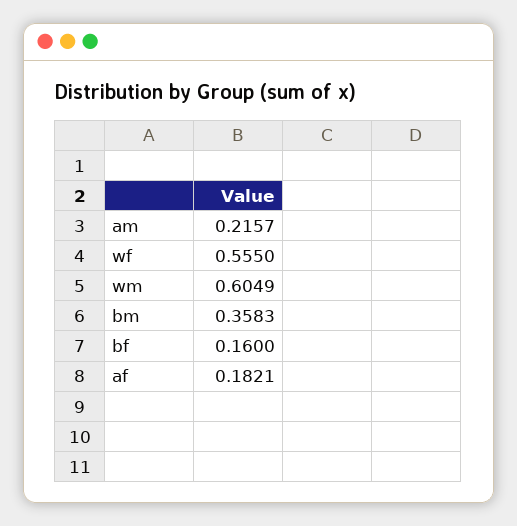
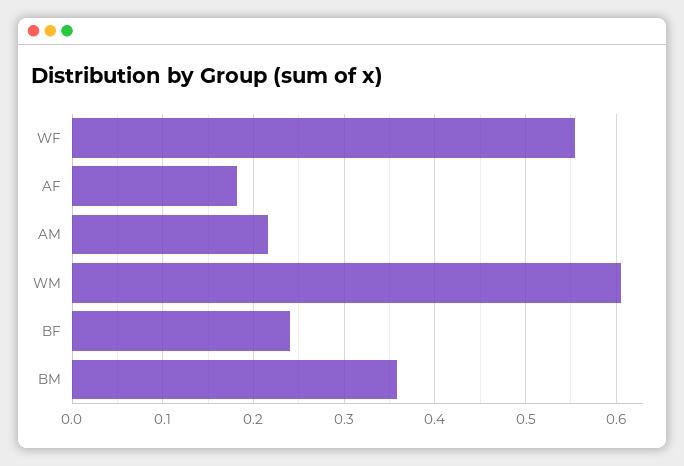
  {
    "am": 0.2157,
    "wf": 0.555,
    "wm": 0.6049,
    "bm": 0.3583,
-   "bf": 0.16,
+   "bf": 0.24,
    "af": 0.1821
  }

